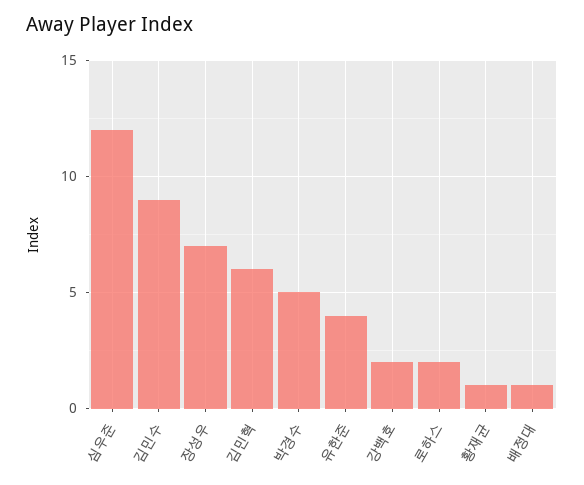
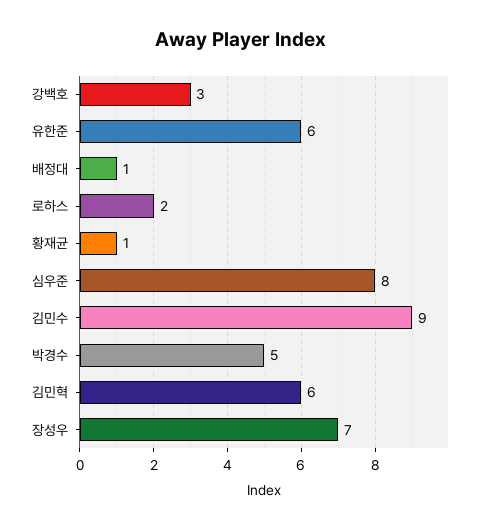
  {
-   "심우준": 12,
+   "심우준": 8,
    "김민수": 9,
    "장성우": 7,
    "김민혁": 6,
    "박경수": 5,
-   "유한준": 4,
+   "유한준": 6,
-   "강백호": 2,
+   "강백호": 3,
    "로하스": 2,
    "황재균": 1,
    "배정대": 1
  }

